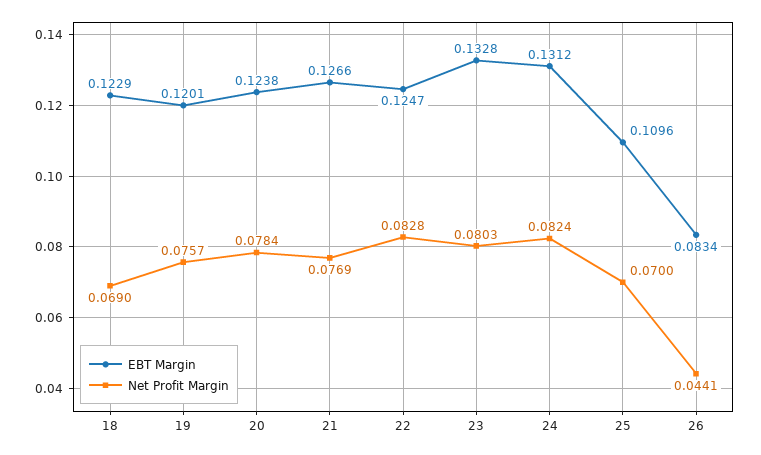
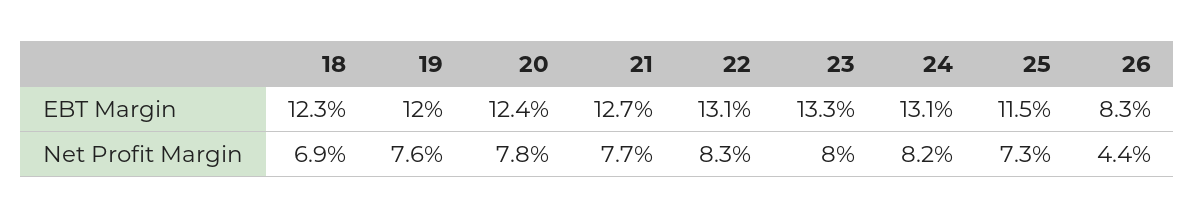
  {
    "EBT Margin": {
      "18": 0.1229,
      "19": 0.1201,
      "20": 0.1238,
      "21": 0.1266,
-     "22": 0.1247,
+     "22": 0.131,
      "23": 0.1328,
      "24": 0.1312,
-     "25": 0.1096,
+     "25": 0.115,
      "26": 0.0834
    },
    "Net Profit Margin": {
      "18": 0.069,
      "19": 0.0757,
      "20": 0.0784,
      "21": 0.0769,
      "22": 0.0828,
      "23": 0.0803,
      "24": 0.0824,
-     "25": 0.07,
+     "25": 0.073,
      "26": 0.0441
    }
  }

